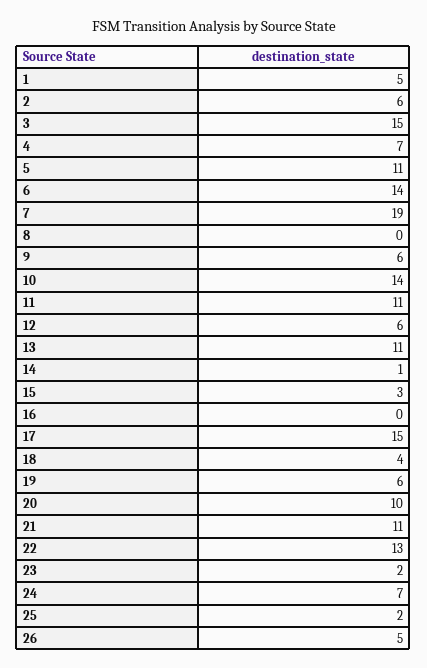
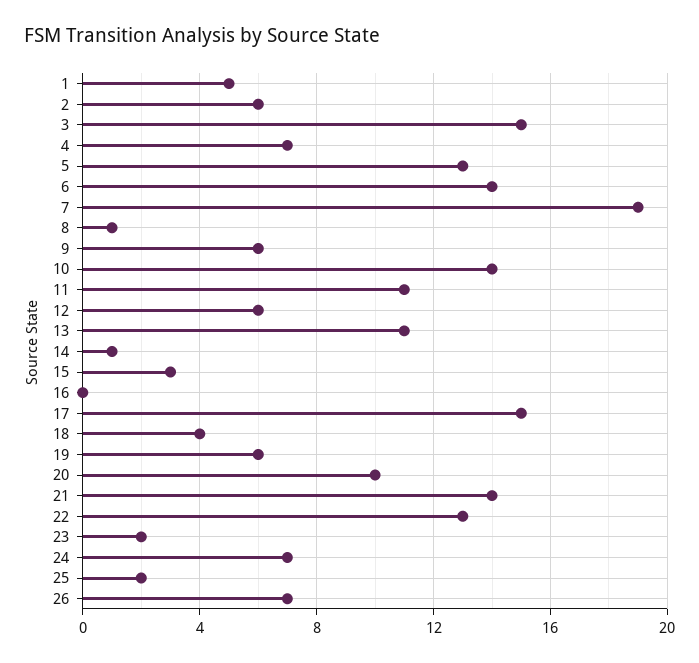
  {
    "1": 5,
    "2": 6,
    "3": 15,
    "4": 7,
-   "5": 11,
+   "5": 13,
    "6": 14,
    "7": 19,
-   "8": 0,
+   "8": 1,
    "9": 6,
    "10": 14,
    "11": 11,
    "12": 6,
    "13": 11,
    "14": 1,
    "15": 3,
    "16": 0,
    "17": 15,
    "18": 4,
    "19": 6,
    "20": 10,
-   "21": 11,
+   "21": 14,
    "22": 13,
    "23": 2,
    "24": 7,
    "25": 2,
-   "26": 5
+   "26": 7
  }

